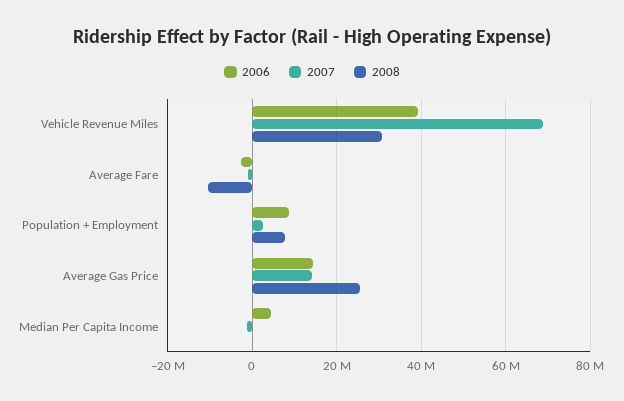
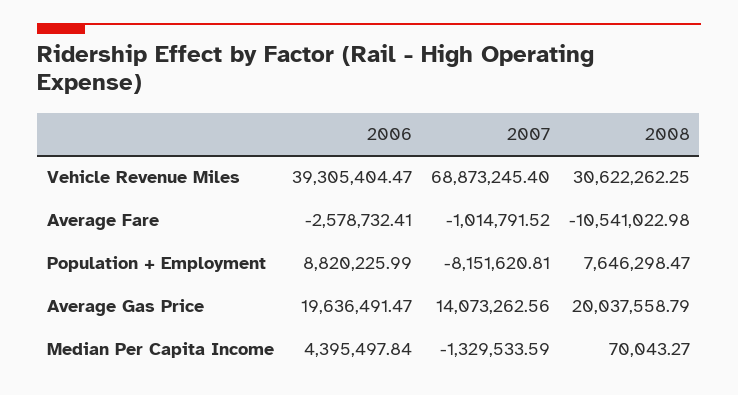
  {
    "2006": {
      "Vehicle Revenue Miles": 39305404.47,
      "Average Fare": -2578732.41,
      "Population + Employment": 8820225.99,
-     "Average Gas Price": 14000000,
+     "Average Gas Price": 19636491.47,
      "Median Per Capita Income": 4395497.84
    },
    "2007": {
      "Vehicle Revenue Miles": 68873245.4,
      "Average Fare": -1014791.52,
-     "Population + Employment": 2000000,
+     "Population + Employment": -8151620.81,
      "Average Gas Price": 14073262.56,
      "Median Per Capita Income": -1329533.59
    },
    "2008": {
      "Vehicle Revenue Miles": 30622262.25,
      "Average Fare": -10541022.98,
      "Population + Employment": 7646298.47,
-     "Average Gas Price": 26000000,
+     "Average Gas Price": 20037558.79,
      "Median Per Capita Income": 70043.27
    }
  }

